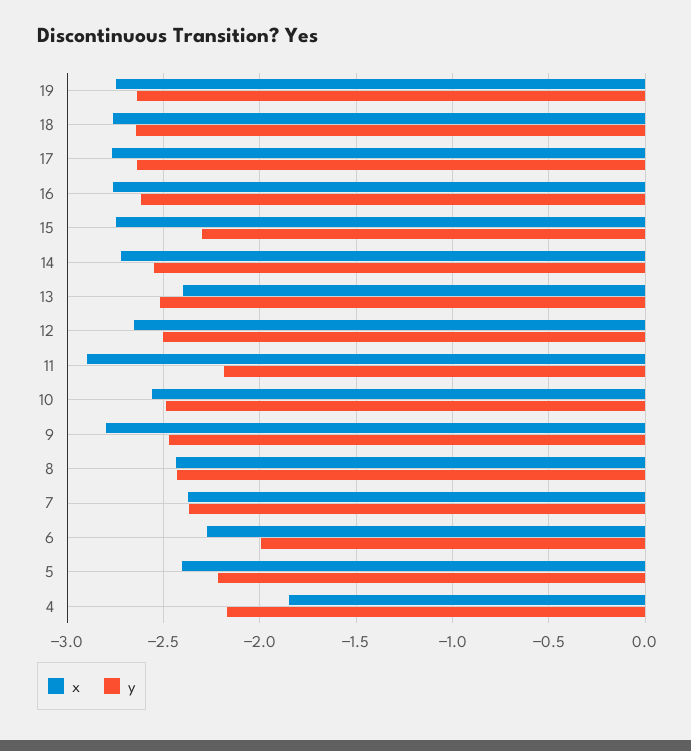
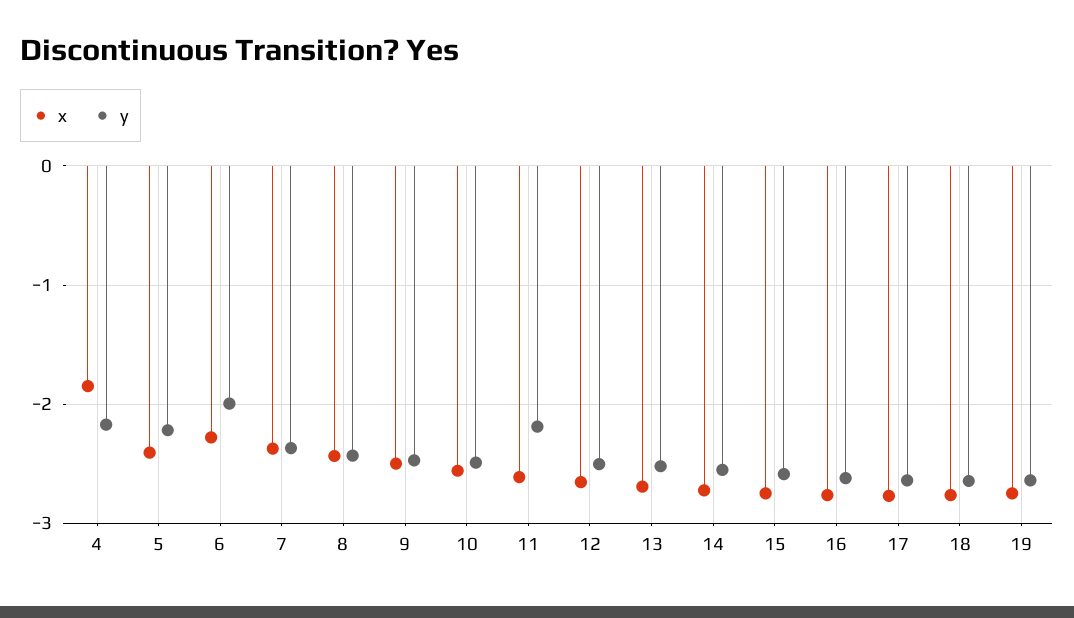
  {
    "x": {
      "19": -2.75,
      "18": -2.75,
      "17": -2.75,
      "16": -2.75,
      "15": -2.75,
      "14": -2.7,
-     "13": -2.4,
+     "13": -2.7,
      "12": -2.65,
-     "11": -2.9,
+     "11": -2.6,
      "10": -2.55,
-     "9": -2.8,
+     "9": -2.5,
      "8": -2.45,
      "7": -2.35,
      "6": -2.3,
      "5": -2.4,
      "4": -1.85
    },
    "y": {
      "19": -2.65,
      "18": -2.65,
      "17": -2.65,
      "16": -2.6,
-     "15": -2.3,
+     "15": -2.6,
      "14": -2.55,
      "13": -2.5,
      "12": -2.5,
      "11": -2.2,
      "10": -2.5,
      "9": -2.45,
      "8": -2.45,
      "7": -2.35,
      "6": -2,
      "5": -2.2,
      "4": -2.15
    }
  }

